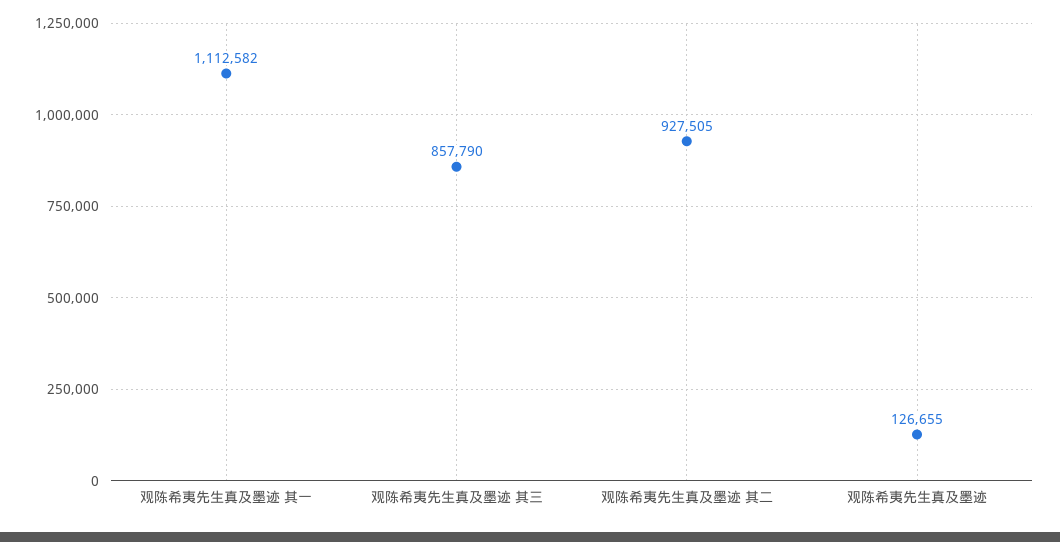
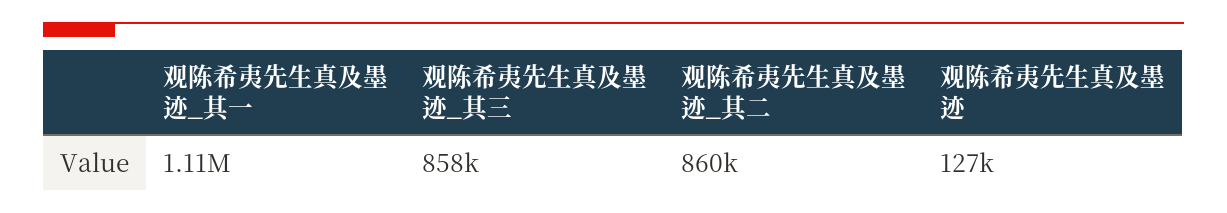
  {
    "观陈希夷先生真及墨迹 其一": 1112582,
    "观陈希夷先生真及墨迹 其三": 857790,
-   "观陈希夷先生真及墨迹 其二": 927505,
+   "观陈希夷先生真及墨迹 其二": 860000,
    "观陈希夷先生真及墨迹": 126655
  }

